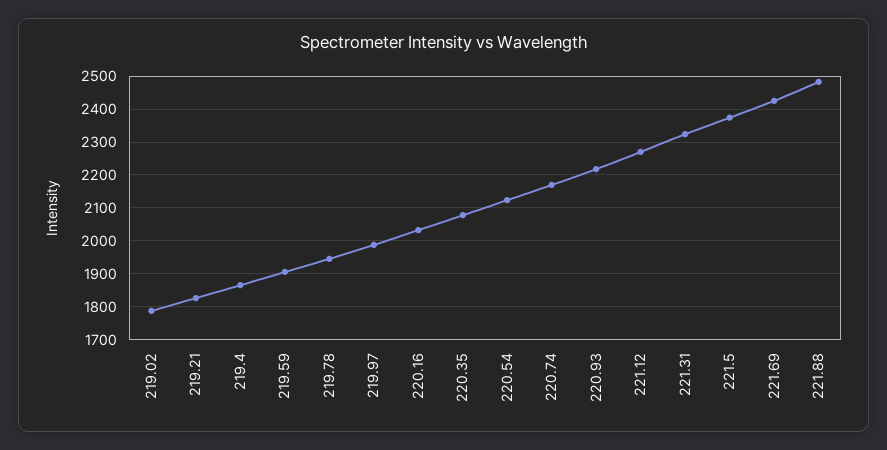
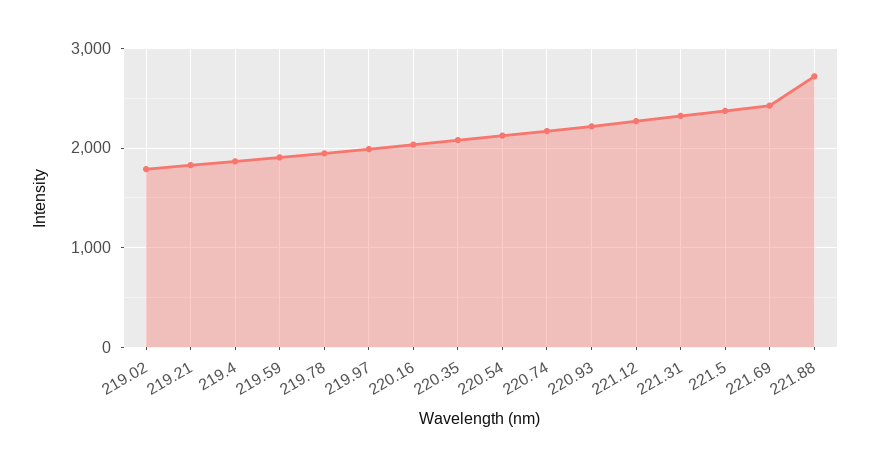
  {
    "219.02": 1780,
    "219.21": 1820,
    "219.4": 1860,
    "219.59": 1900,
    "219.78": 1940,
    "219.97": 1980,
    "220.16": 2040,
    "220.35": 2080,
    "220.54": 2120,
    "220.74": 2180,
    "220.93": 2220,
    "221.12": 2280,
    "221.31": 2320,
    "221.5": 2380,
    "221.69": 2420,
-   "221.88": 2480
+   "221.88": 2700
  }

